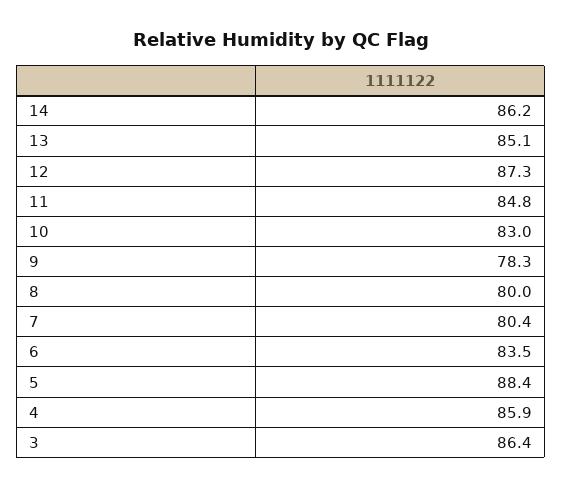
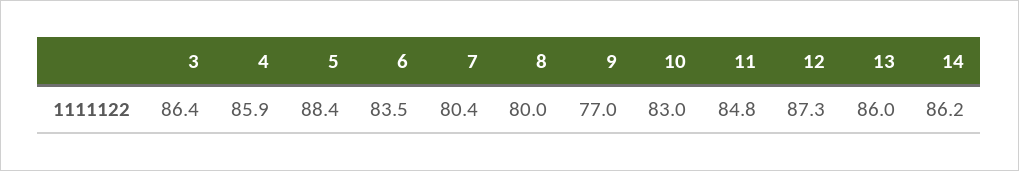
  {
    "14": 86.2,
-   "13": 85.1,
+   "13": 86,
    "12": 87.3,
    "11": 84.8,
    "10": 83,
-   "9": 78.3,
+   "9": 77,
    "8": 80,
    "7": 80.4,
    "6": 83.5,
    "5": 88.4,
    "4": 85.9,
    "3": 86.4
  }

